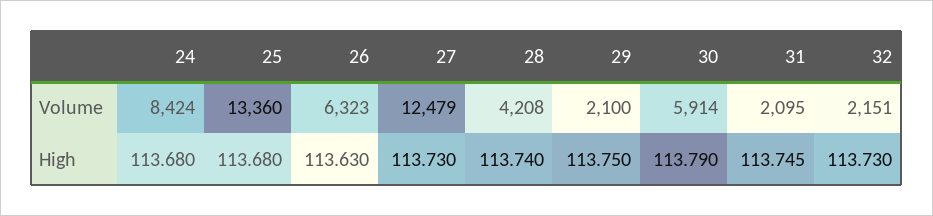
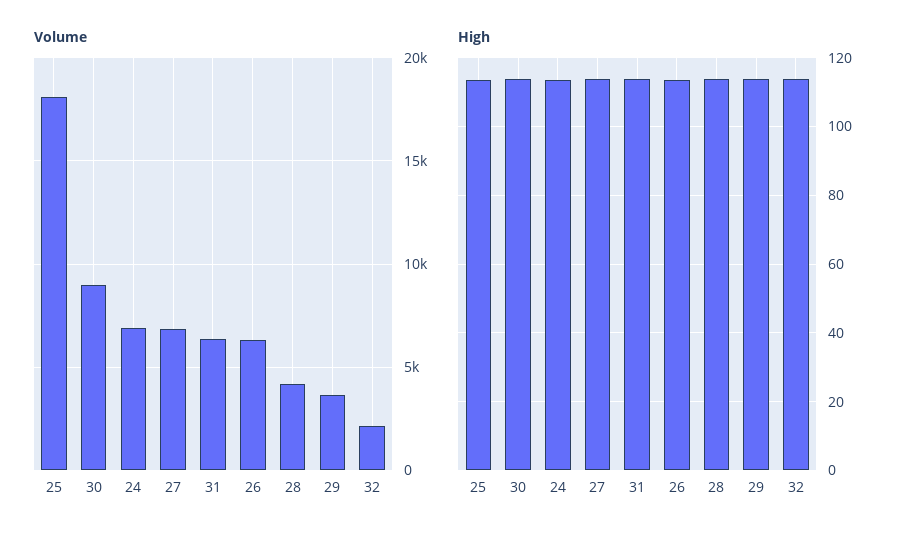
  {
    "Volume": {
-     "24": 8424,
+     "24": 7000,
-     "25": 13360,
+     "25": 18000,
      "26": 6323,
-     "27": 12479,
+     "27": 7000,
      "28": 4208,
-     "29": 2100,
+     "29": 3500,
-     "30": 5914,
+     "30": 9000,
-     "31": 2095,
+     "31": 6500,
      "32": 2151
    },
    "High": {
      "24": 113.68,
      "25": 113.68,
      "26": 113.63,
      "27": 113.73,
      "28": 113.74,
      "29": 113.75,
      "30": 113.79,
      "31": 113.745,
      "32": 113.73
    }
  }

